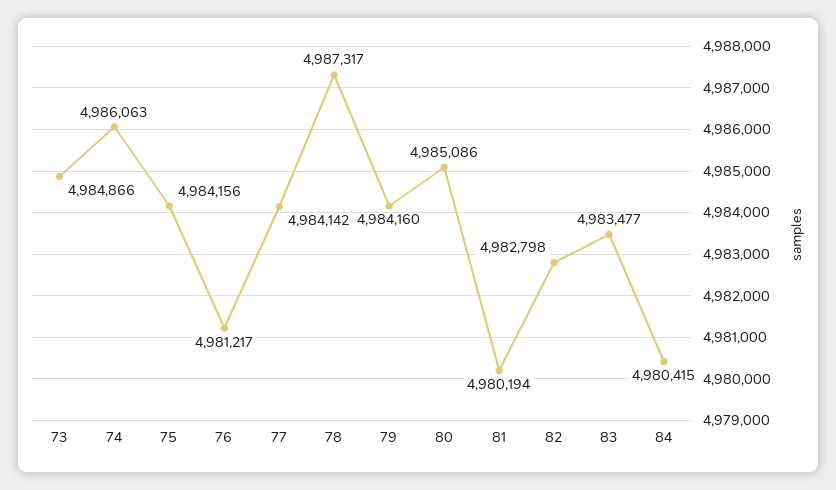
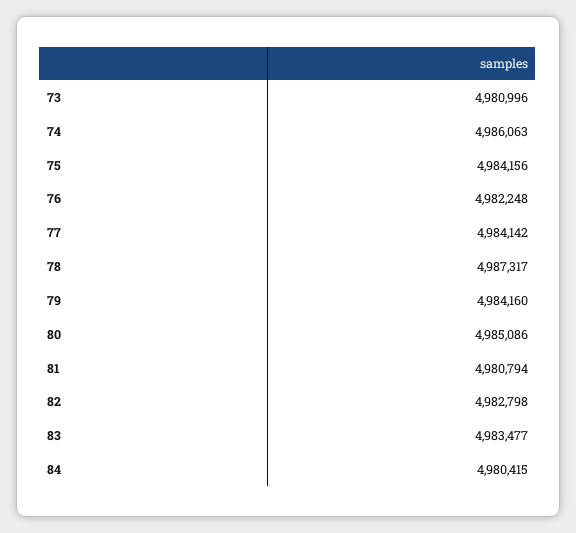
  {
-   "73": 4984866,
+   "73": 4980996,
    "74": 4986063,
    "75": 4984156,
-   "76": 4981217,
+   "76": 4982248,
    "77": 4984142,
    "78": 4987317,
    "79": 4984160,
    "80": 4985086,
-   "81": 4980194,
+   "81": 4980794,
    "82": 4982798,
    "83": 4983477,
    "84": 4980415
  }

